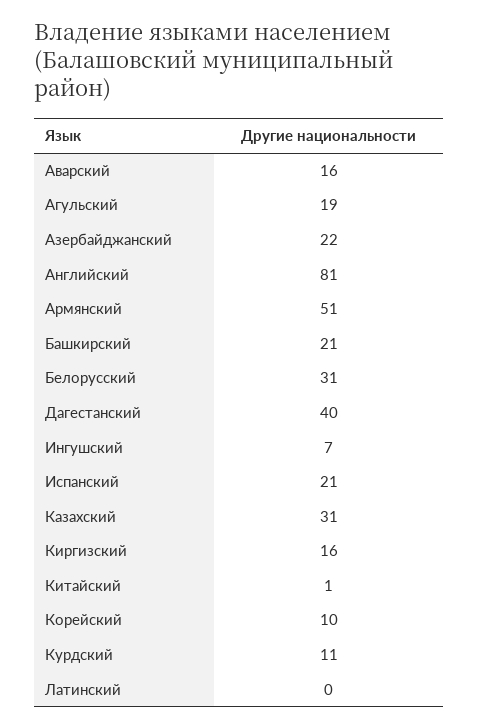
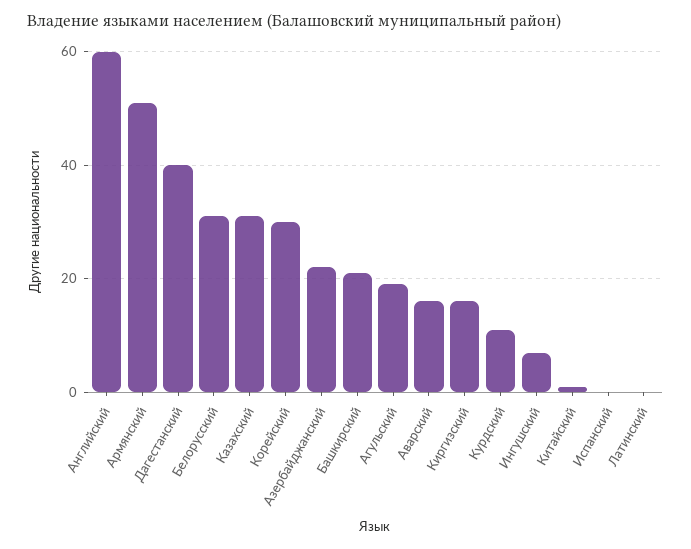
  {
    "Аварский": 16,
    "Агульский": 19,
    "Азербайджанский": 22,
-   "Английский": 81,
+   "Английский": 60,
    "Армянский": 51,
    "Башкирский": 21,
    "Белорусский": 31,
    "Дагестанский": 40,
    "Ингушский": 7,
-   "Испанский": 21,
+   "Испанский": 0,
    "Казахский": 31,
    "Киргизский": 16,
    "Китайский": 1,
-   "Корейский": 10,
+   "Корейский": 30,
    "Курдский": 11,
    "Латинский": 0
  }

